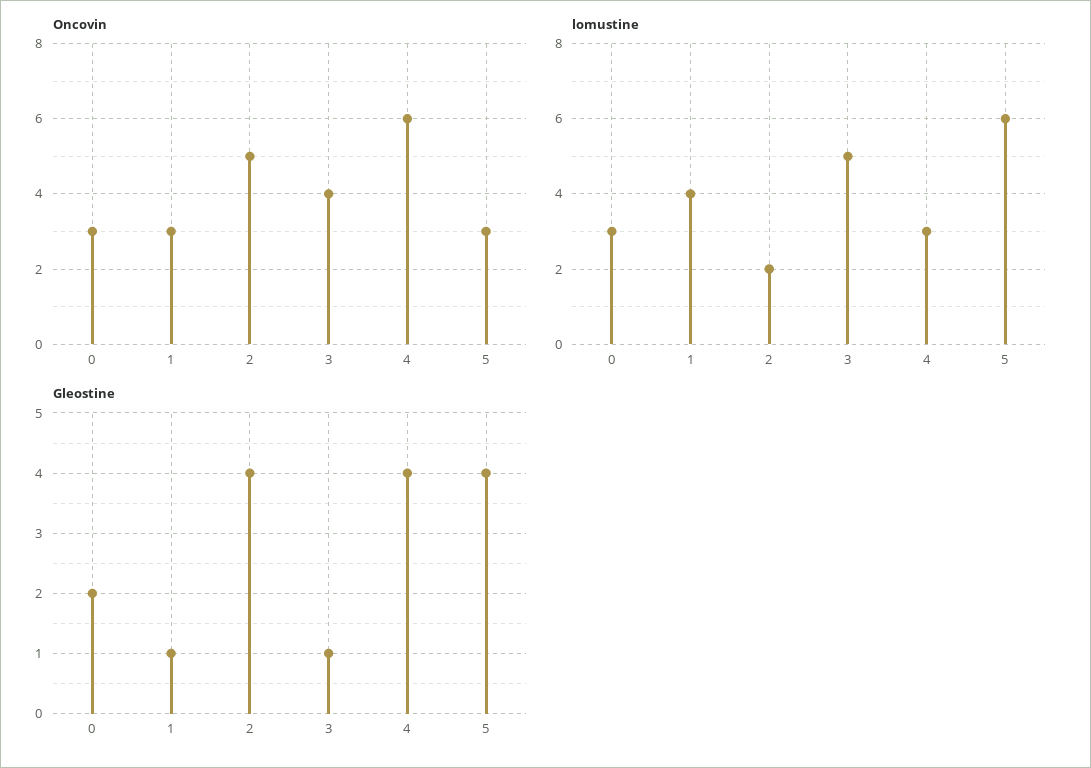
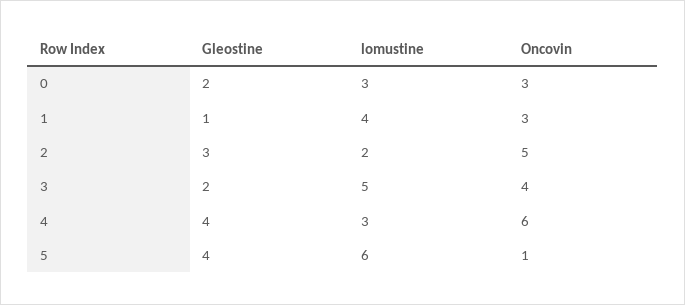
  {
    "Oncovin": {
      "0": 3,
      "1": 3,
      "2": 5,
      "3": 4,
      "4": 6,
-     "5": 3
+     "5": 1
    },
    "lomustine": {
      "0": 3,
      "1": 4,
      "2": 2,
      "3": 5,
      "4": 3,
      "5": 6
    },
    "Gleostine": {
      "0": 2,
      "1": 1,
-     "2": 4,
+     "2": 3,
-     "3": 1,
+     "3": 2,
      "4": 4,
      "5": 4
    }
  }

